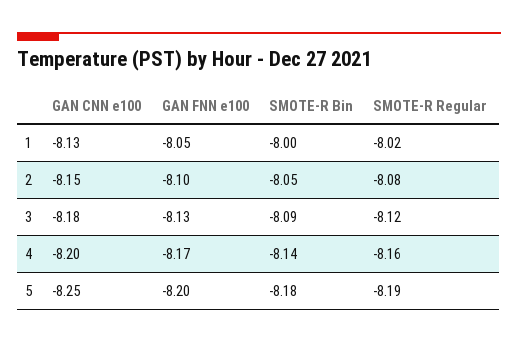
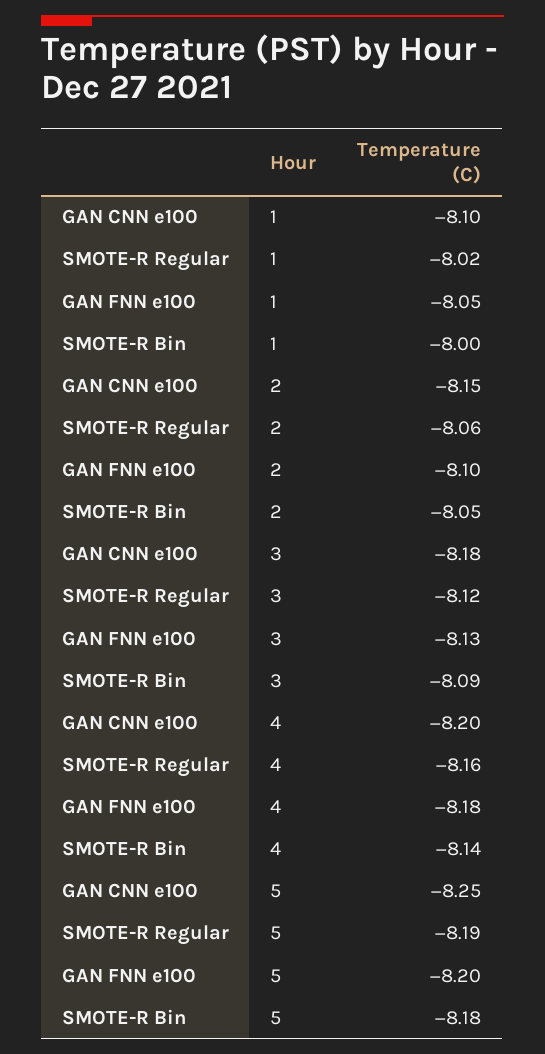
  {
    "GAN CNN e100": {
-     "1": -8.13,
+     "1": -8.1,
      "2": -8.15,
      "3": -8.18,
      "4": -8.2,
      "5": -8.25
    },
    "GAN FNN e100": {
      "1": -8.05,
      "2": -8.1,
      "3": -8.13,
-     "4": -8.17,
+     "4": -8.18,
      "5": -8.2
    },
    "SMOTE-R Bin": {
      "1": -8,
      "2": -8.05,
      "3": -8.09,
      "4": -8.14,
      "5": -8.18
    },
    "SMOTE-R Regular": {
      "1": -8.02,
-     "2": -8.08,
+     "2": -8.06,
      "3": -8.12,
      "4": -8.16,
      "5": -8.19
    }
  }

